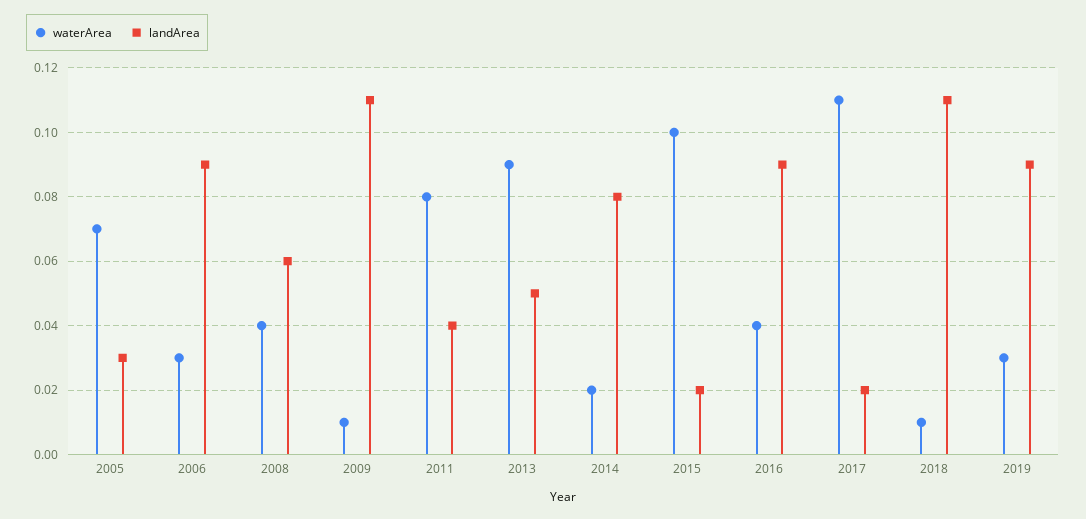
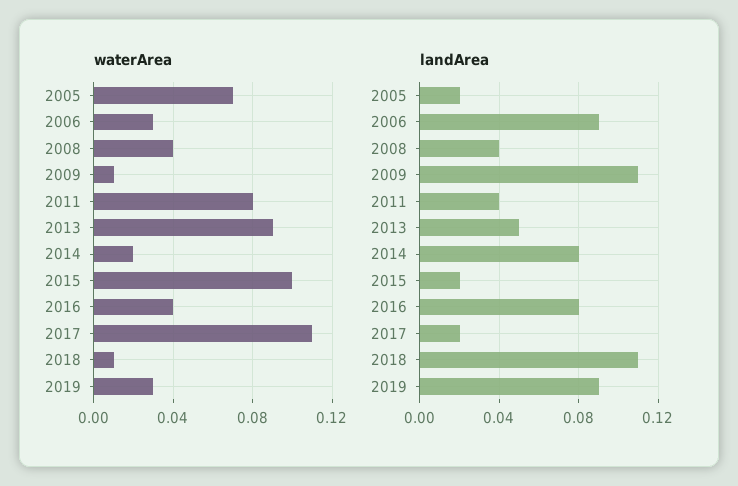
  {
    "waterArea": {
      "2005": 0.07,
      "2006": 0.03,
      "2008": 0.04,
      "2009": 0.01,
      "2011": 0.08,
      "2013": 0.09,
      "2014": 0.02,
      "2015": 0.1,
      "2016": 0.04,
      "2017": 0.11,
      "2018": 0.01,
      "2019": 0.03
    },
    "landArea": {
-     "2005": 0.03,
+     "2005": 0.02,
      "2006": 0.09,
-     "2008": 0.06,
+     "2008": 0.04,
      "2009": 0.11,
      "2011": 0.04,
      "2013": 0.05,
      "2014": 0.08,
      "2015": 0.02,
-     "2016": 0.09,
+     "2016": 0.08,
      "2017": 0.02,
      "2018": 0.11,
      "2019": 0.09
    }
  }

